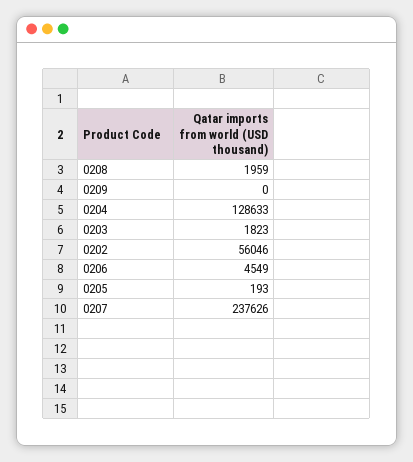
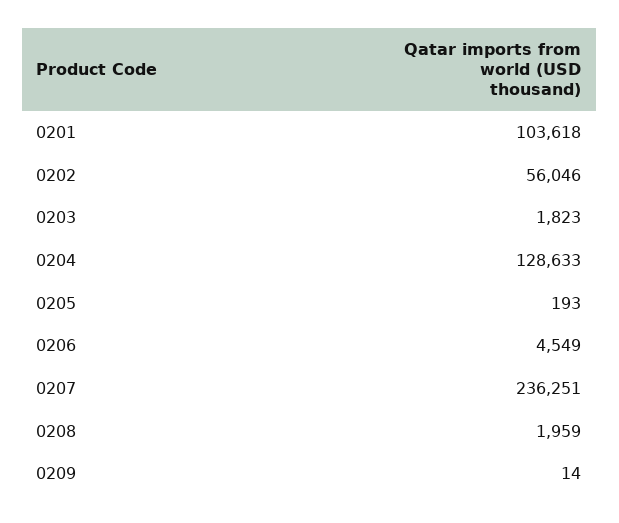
  {
    "0208": 1959,
-   "0209": 0,
+   "0209": 14,
    "0204": 128633,
    "0203": 1823,
    "0202": 56046,
    "0206": 4549,
    "0205": 193,
-   "0207": 237626
+   "0207": 236251,
+   "0201": 103618
  }

